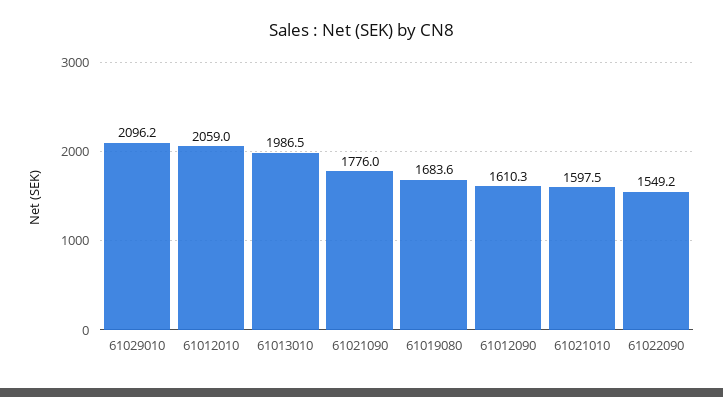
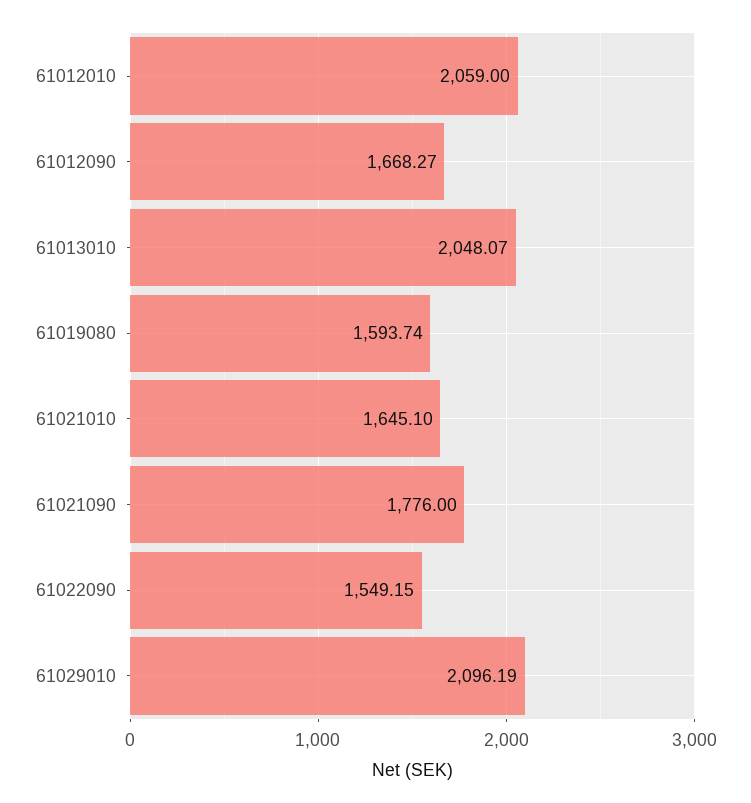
  {
    "61029010": 2096.19,
    "61012010": 2059,
-   "61013010": 1986.5,
+   "61013010": 2048.07,
    "61021090": 1776,
-   "61019080": 1683.6,
+   "61019080": 1593.74,
-   "61012090": 1610.3,
+   "61012090": 1668.27,
-   "61021010": 1597.5,
+   "61021010": 1645.1,
    "61022090": 1549.15
  }

